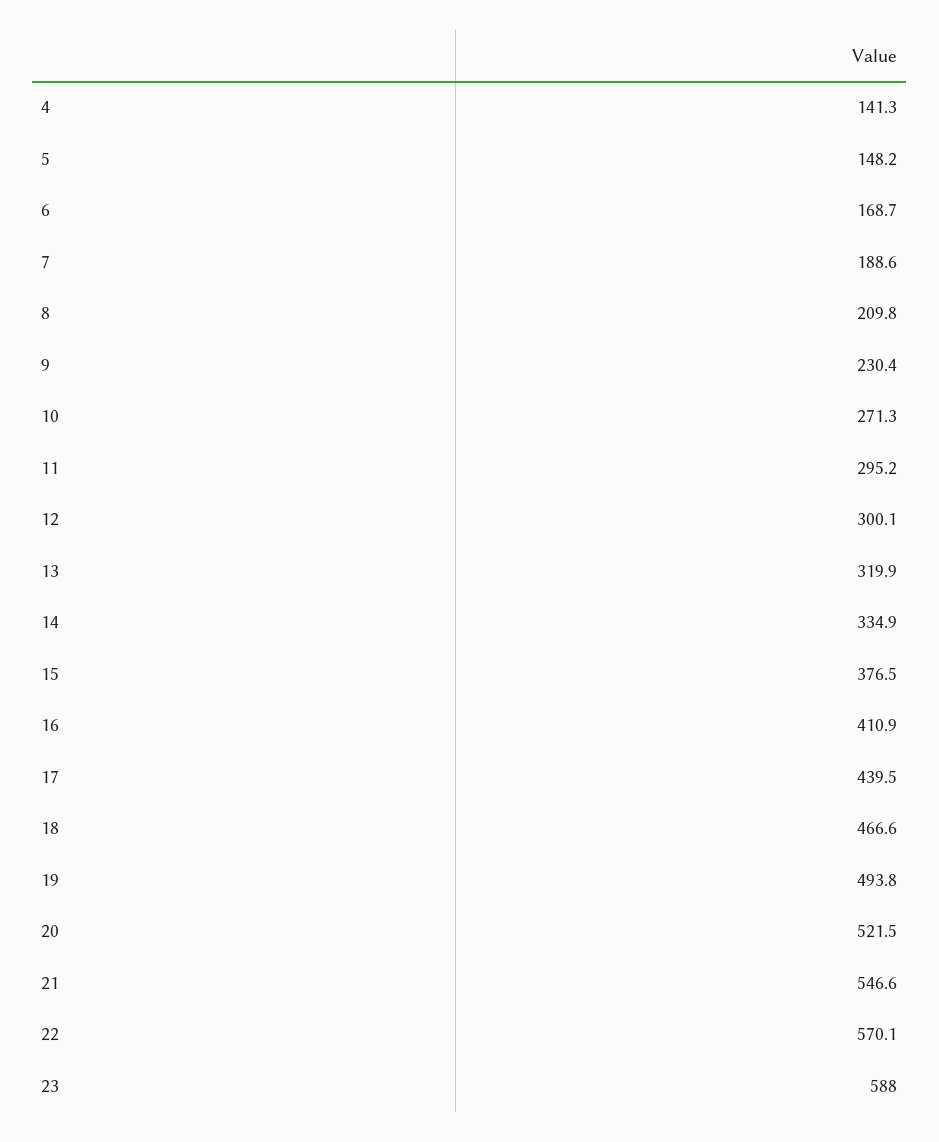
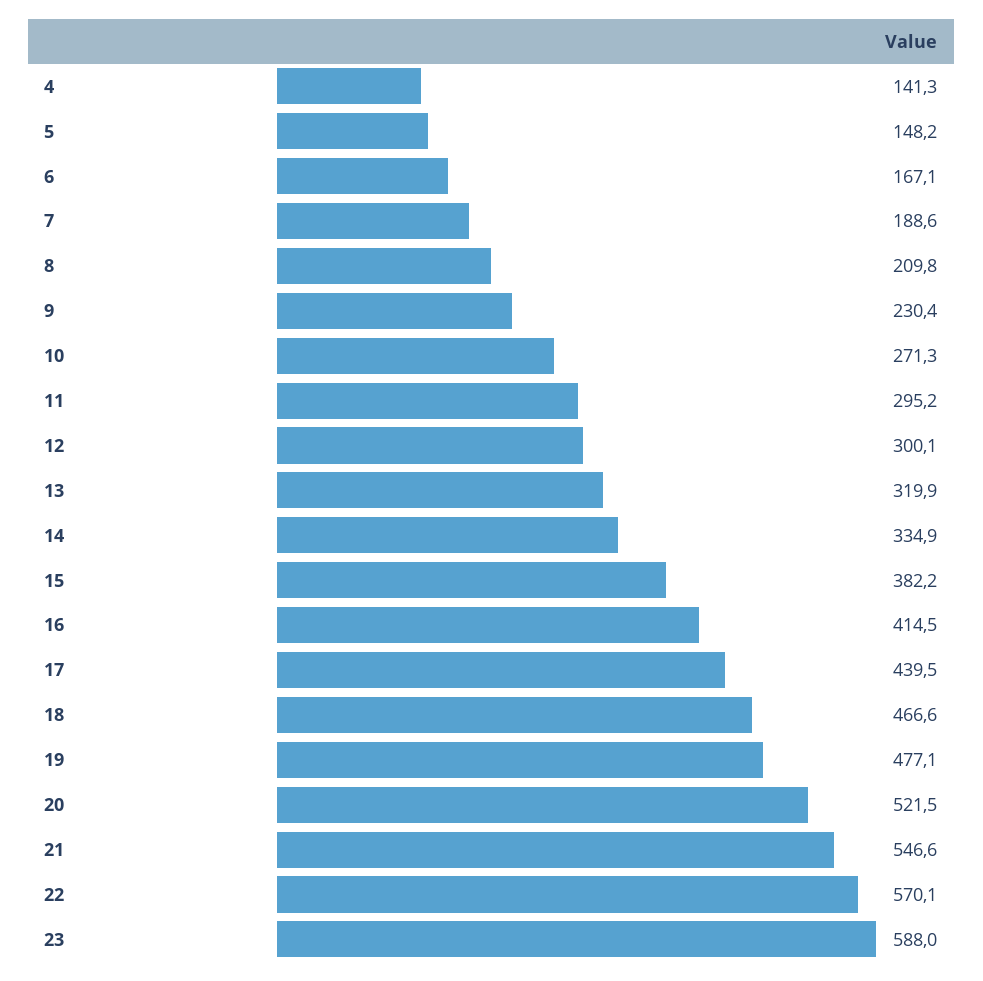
  {
    "4": 141.3,
    "5": 148.2,
-   "6": 168.7,
+   "6": 167.1,
    "7": 188.6,
    "8": 209.8,
    "9": 230.4,
    "10": 271.3,
    "11": 295.2,
    "12": 300.1,
    "13": 319.9,
    "14": 334.9,
-   "15": 376.5,
+   "15": 382.2,
-   "16": 410.9,
+   "16": 414.5,
    "17": 439.5,
    "18": 466.6,
-   "19": 493.8,
+   "19": 477.1,
    "20": 521.5,
    "21": 546.6,
    "22": 570.1,
    "23": 588
  }

